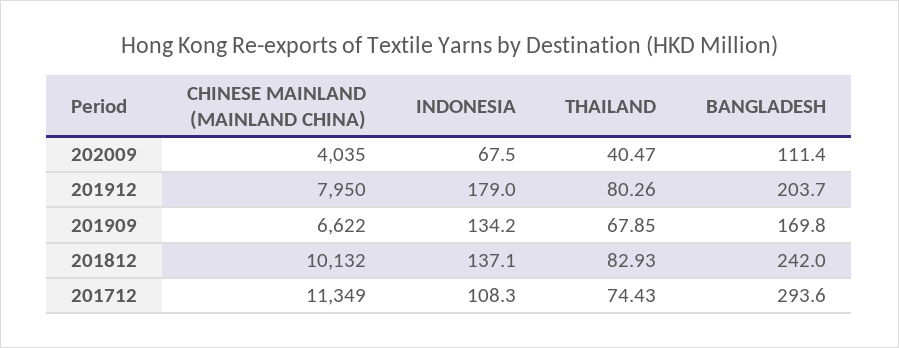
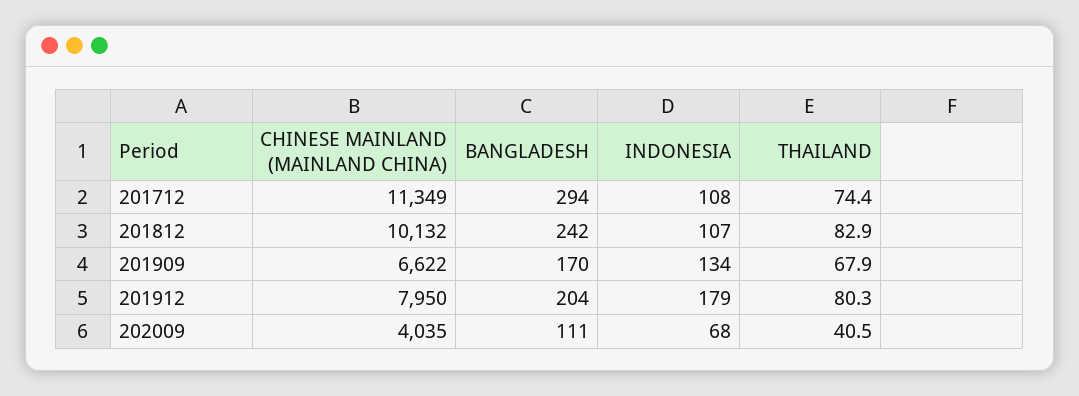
  {
    "CHINESE MAINLAND (MAINLAND CHINA)": {
      "202009": 4035,
      "201912": 7950,
      "201909": 6622,
      "201812": 10132,
      "201712": 11349
    },
    "INDONESIA": {
      "202009": 67.5,
      "201912": 179,
      "201909": 134.2,
-     "201812": 137.1,
+     "201812": 107,
      "201712": 108.3
    },
    "THAILAND": {
      "202009": 40.47,
      "201912": 80.26,
      "201909": 67.85,
      "201812": 82.93,
      "201712": 74.43
    },
    "BANGLADESH": {
      "202009": 111.4,
      "201912": 203.7,
      "201909": 169.8,
      "201812": 242,
      "201712": 293.6
    }
  }

